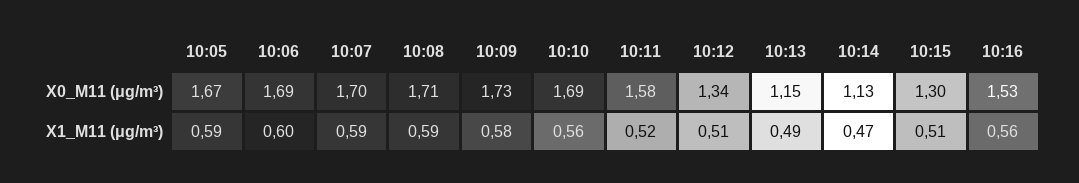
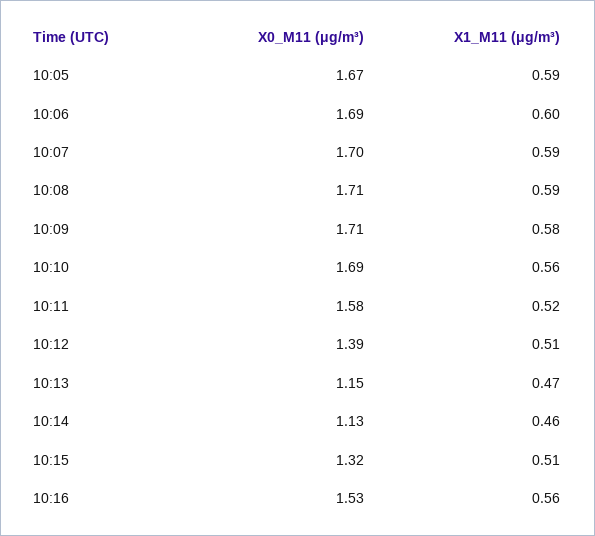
  {
    "10:05": {
      "X0_M11 (μg/m³)": 1.67,
      "X1_M11 (μg/m³)": 0.59
    },
    "10:06": {
      "X0_M11 (μg/m³)": 1.69,
      "X1_M11 (μg/m³)": 0.6
    },
    "10:07": {
      "X0_M11 (μg/m³)": 1.7,
      "X1_M11 (μg/m³)": 0.59
    },
    "10:08": {
      "X0_M11 (μg/m³)": 1.71,
      "X1_M11 (μg/m³)": 0.59
    },
    "10:09": {
-     "X0_M11 (μg/m³)": 1.73,
+     "X0_M11 (μg/m³)": 1.71,
      "X1_M11 (μg/m³)": 0.58
    },
    "10:10": {
      "X0_M11 (μg/m³)": 1.69,
      "X1_M11 (μg/m³)": 0.56
    },
    "10:11": {
      "X0_M11 (μg/m³)": 1.58,
      "X1_M11 (μg/m³)": 0.52
    },
    "10:12": {
-     "X0_M11 (μg/m³)": 1.34,
+     "X0_M11 (μg/m³)": 1.39,
      "X1_M11 (μg/m³)": 0.51
    },
    "10:13": {
      "X0_M11 (μg/m³)": 1.15,
-     "X1_M11 (μg/m³)": 0.49
+     "X1_M11 (μg/m³)": 0.47
    },
    "10:14": {
      "X0_M11 (μg/m³)": 1.13,
-     "X1_M11 (μg/m³)": 0.47
+     "X1_M11 (μg/m³)": 0.46
    },
    "10:15": {
-     "X0_M11 (μg/m³)": 1.3,
+     "X0_M11 (μg/m³)": 1.32,
      "X1_M11 (μg/m³)": 0.51
    },
    "10:16": {
      "X0_M11 (μg/m³)": 1.53,
      "X1_M11 (μg/m³)": 0.56
    }
  }

